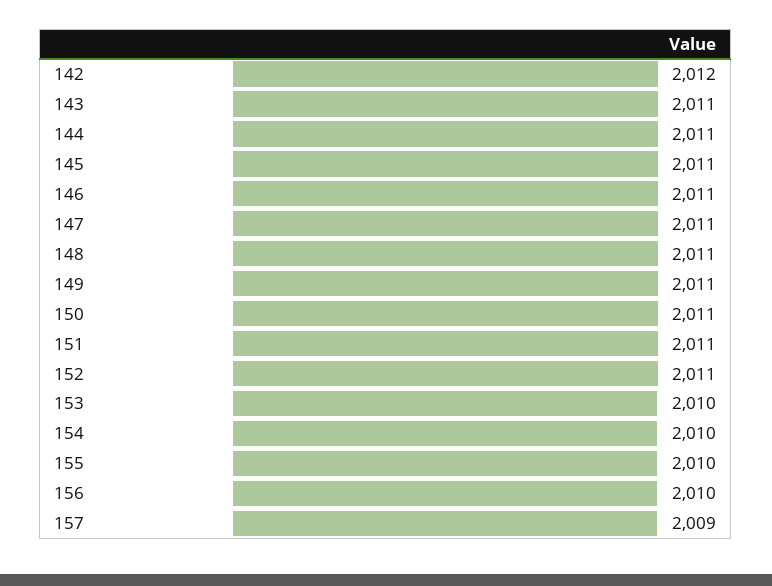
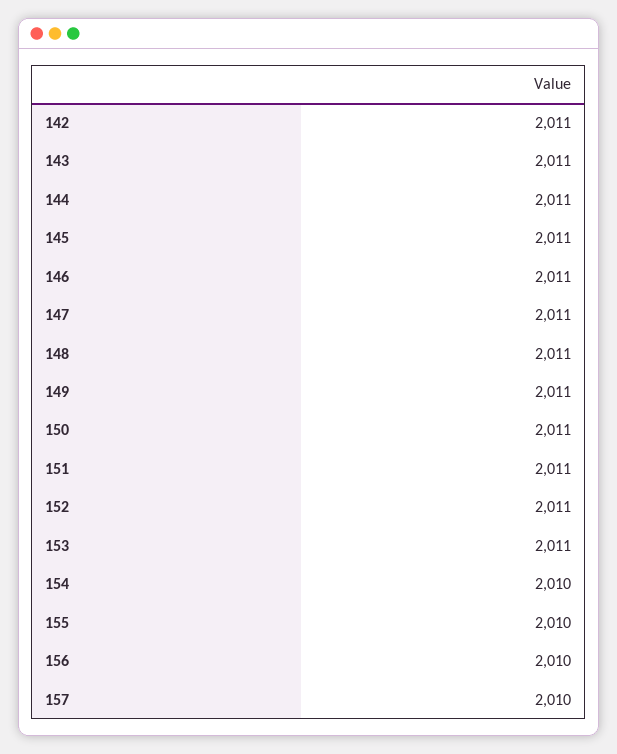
  {
-   "142": 2012,
+   "142": 2011,
    "143": 2011,
    "144": 2011,
    "145": 2011,
    "146": 2011,
    "147": 2011,
    "148": 2011,
    "149": 2011,
    "150": 2011,
    "151": 2011,
    "152": 2011,
-   "153": 2010,
+   "153": 2011,
    "154": 2010,
    "155": 2010,
    "156": 2010,
-   "157": 2009
+   "157": 2010
  }

